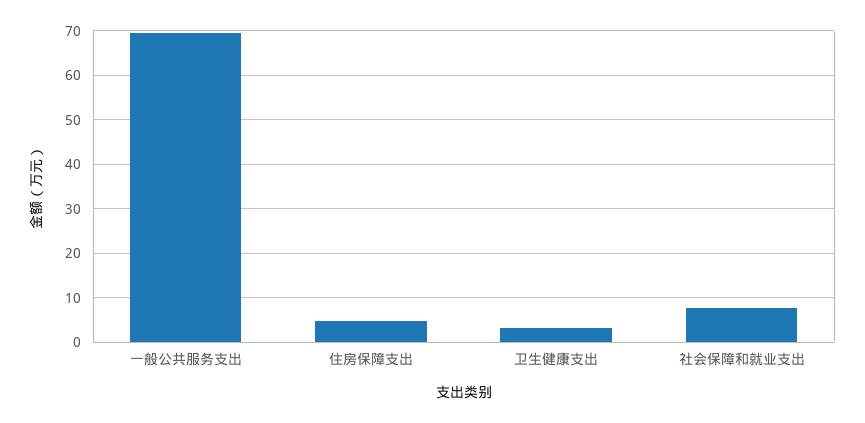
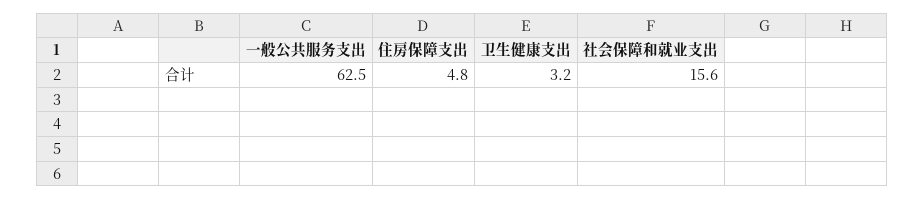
  {
-   "一般公共服务支出": 70,
+   "一般公共服务支出": 62.5,
    "住房保障支出": 4.8,
    "卫生健康支出": 3.2,
-   "社会保障和就业支出": 8
+   "社会保障和就业支出": 15.6
  }

